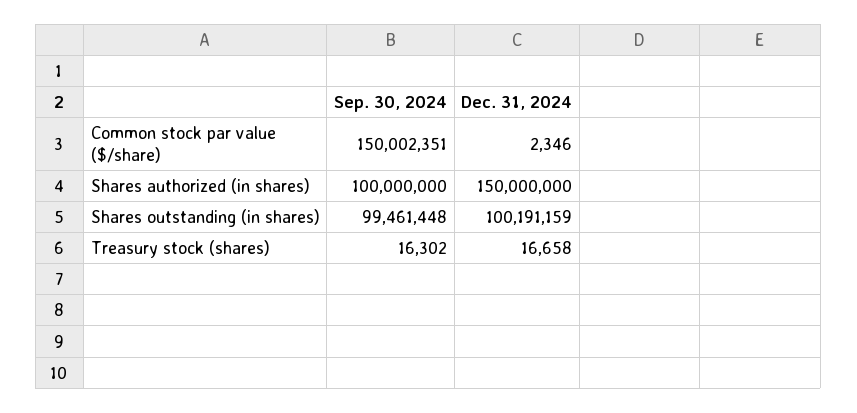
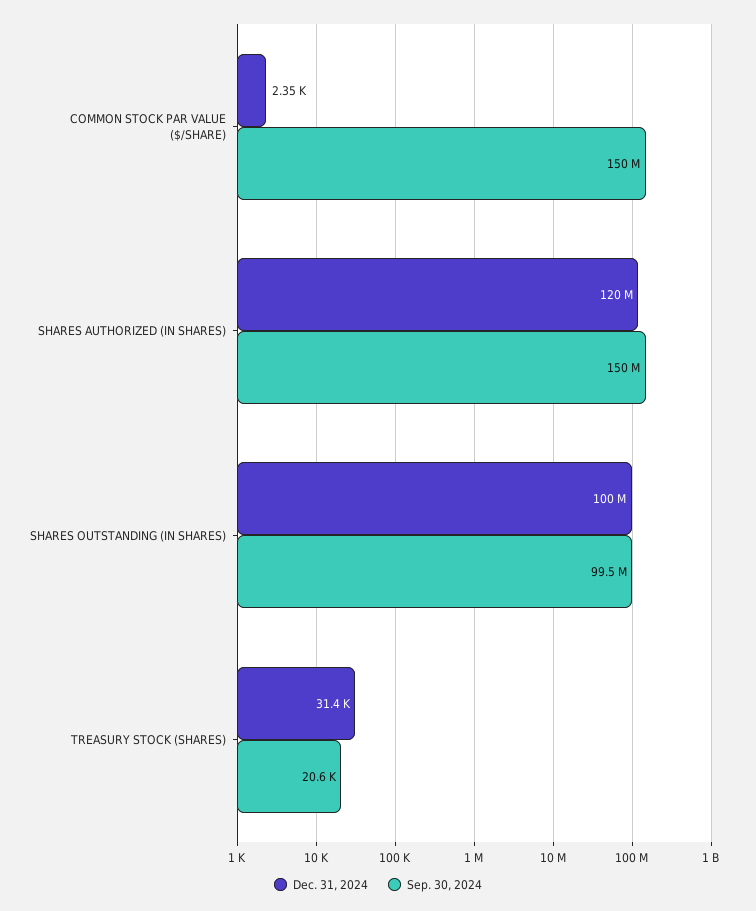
  {
    "Sep. 30, 2024": {
      "Common stock par value ($/share)": 150002351,
-     "Shares authorized (in shares)": 100000000,
+     "Shares authorized (in shares)": 150000000,
      "Shares outstanding (in shares)": 99461448,
-     "Treasury stock (shares)": 16302
+     "Treasury stock (shares)": 20600
    },
    "Dec. 31, 2024": {
      "Common stock par value ($/share)": 2346,
-     "Shares authorized (in shares)": 150000000,
+     "Shares authorized (in shares)": 120000000,
      "Shares outstanding (in shares)": 100191159,
-     "Treasury stock (shares)": 16658
+     "Treasury stock (shares)": 31400
    }
  }

